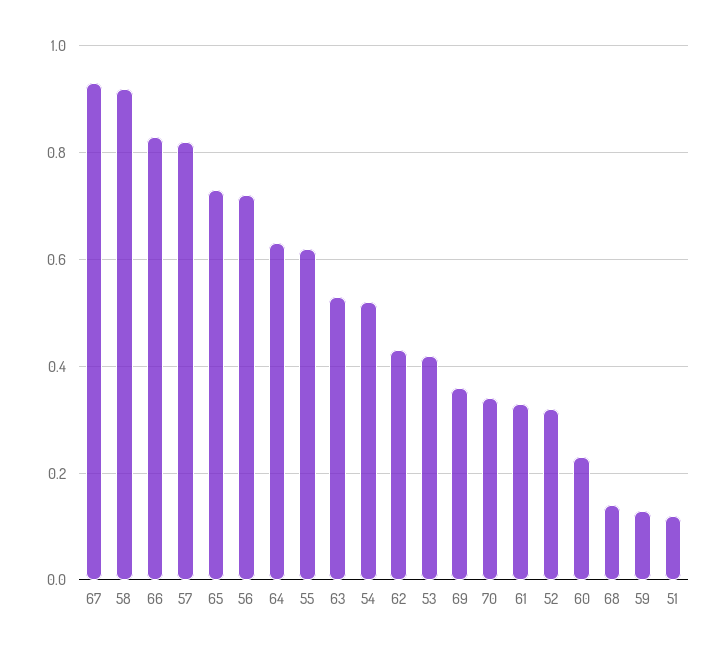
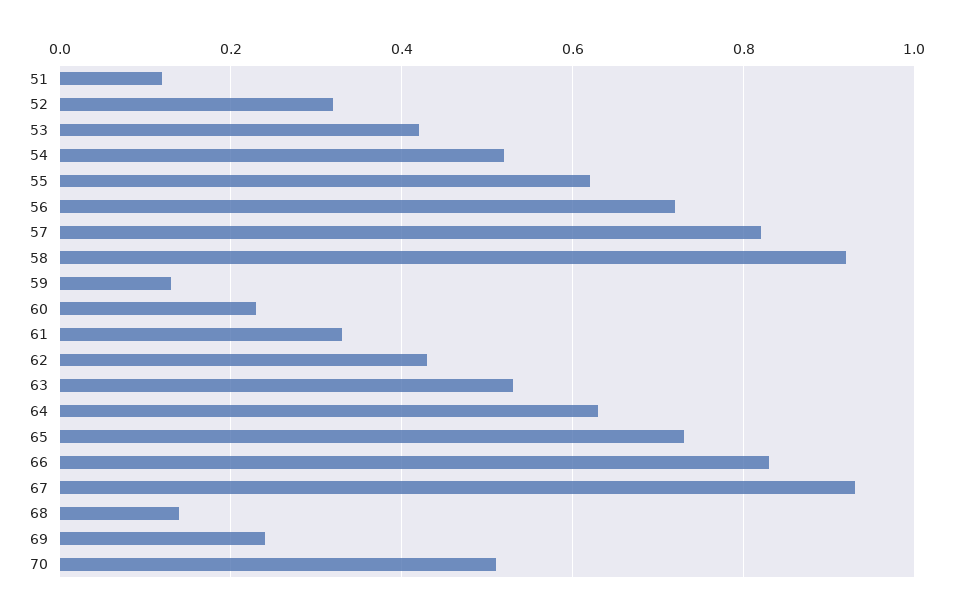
  {
    "67": 0.95,
    "58": 0.9,
    "66": 0.85,
    "57": 0.8,
    "65": 0.75,
    "56": 0.7,
    "64": 0.65,
    "55": 0.6,
    "63": 0.55,
    "54": 0.5,
    "62": 0.45,
    "53": 0.4,
-   "69": 0.35,
+   "69": 0.25,
-   "70": 0.35,
+   "70": 0.5,
    "61": 0.35,
    "52": 0.3,
    "60": 0.25,
    "68": 0.15,
    "59": 0.15,
    "51": 0.1
  }

